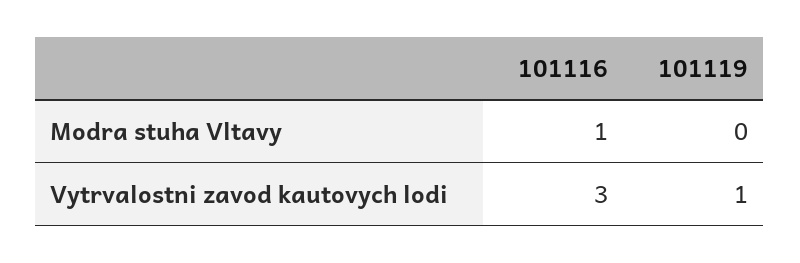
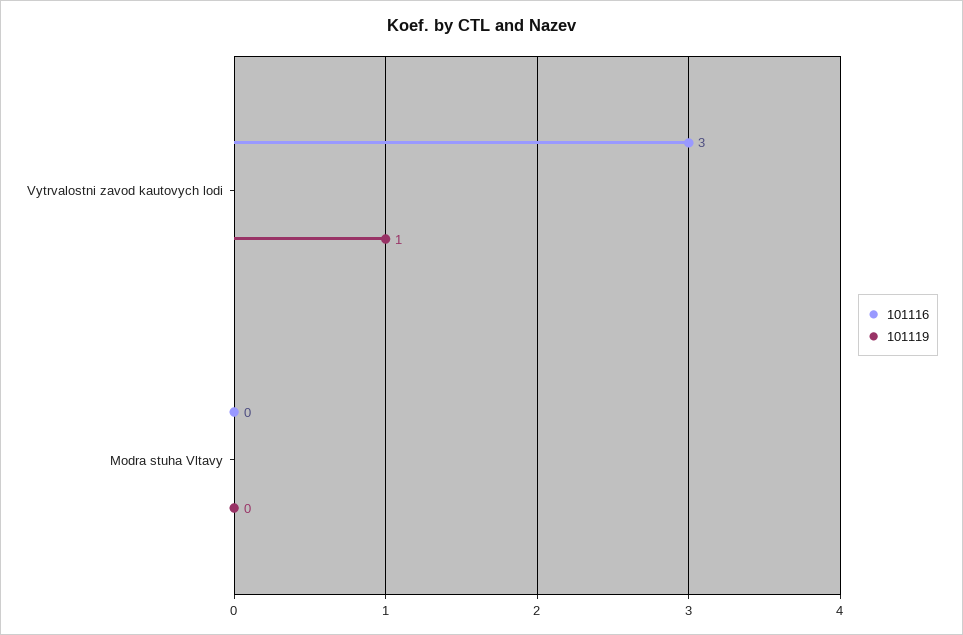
  {
    "101116": {
-     "Modra stuha Vltavy": 1,
+     "Modra stuha Vltavy": 0,
      "Vytrvalostni zavod kautovych lodi": 3
    },
    "101119": {
      "Modra stuha Vltavy": 0,
      "Vytrvalostni zavod kautovych lodi": 1
    }
  }

